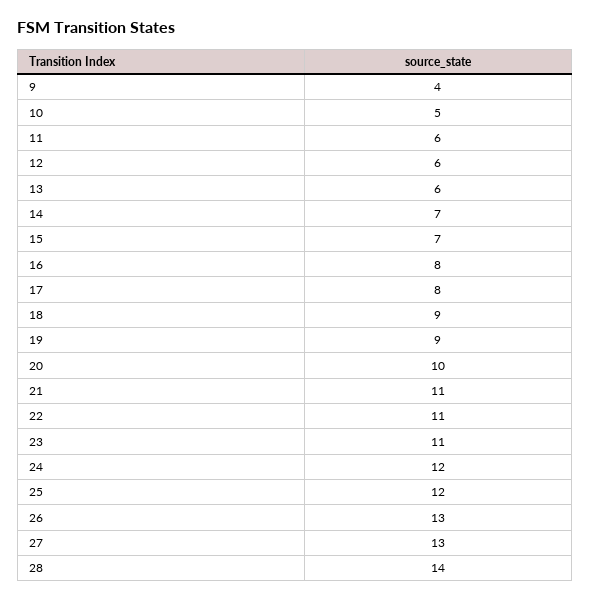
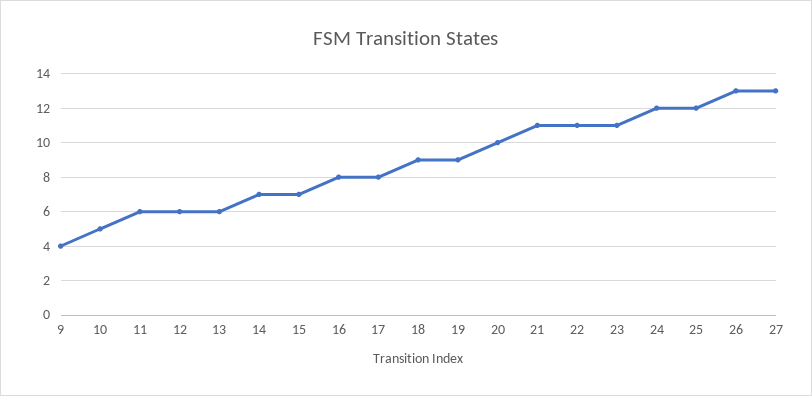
  {
    "9": 4,
    "10": 5,
    "11": 6,
    "12": 6,
    "13": 6,
    "14": 7,
    "15": 7,
    "16": 8,
    "17": 8,
    "18": 9,
    "19": 9,
    "20": 10,
    "21": 11,
    "22": 11,
    "23": 11,
    "24": 12,
    "25": 12,
    "26": 13,
-   "27": 13,
+   "27": 13
-   "28": 14
  }

